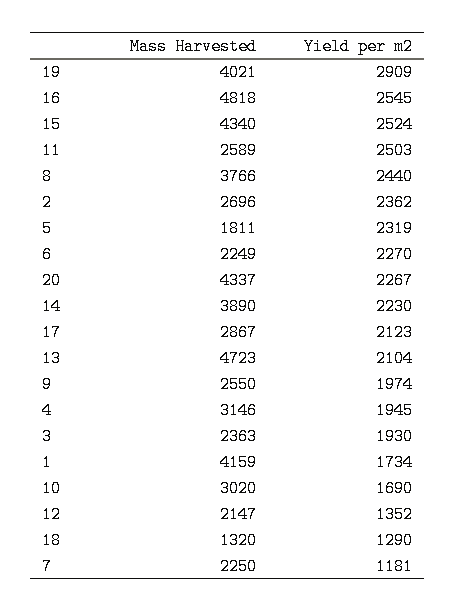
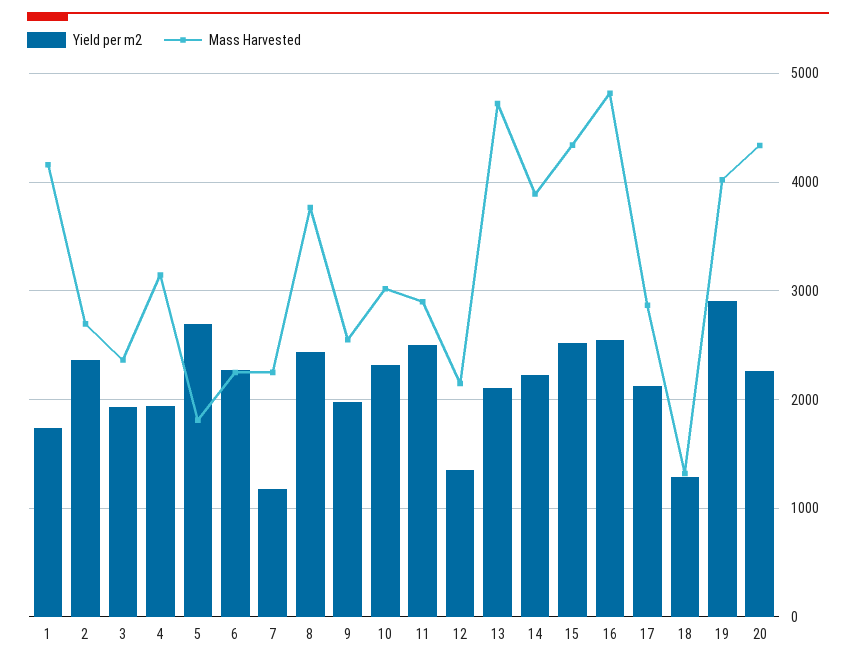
  {
    "Mass Harvested": {
      "19": 4021,
      "16": 4818,
      "15": 4340,
-     "11": 2589,
+     "11": 2900,
      "8": 3766,
      "2": 2696,
      "5": 1811,
      "6": 2249,
      "20": 4337,
      "14": 3890,
      "17": 2867,
      "13": 4723,
      "9": 2550,
      "4": 3146,
      "3": 2363,
      "1": 4159,
      "10": 3020,
      "12": 2147,
      "18": 1320,
      "7": 2250
    },
    "Yield per m2": {
      "19": 2909,
      "16": 2545,
      "15": 2524,
      "11": 2503,
      "8": 2440,
      "2": 2362,
-     "5": 2319,
+     "5": 2700,
      "6": 2270,
      "20": 2267,
      "14": 2230,
      "17": 2123,
      "13": 2104,
      "9": 1974,
      "4": 1945,
      "3": 1930,
      "1": 1734,
-     "10": 1690,
+     "10": 2300,
      "12": 1352,
      "18": 1290,
      "7": 1181
    }
  }

